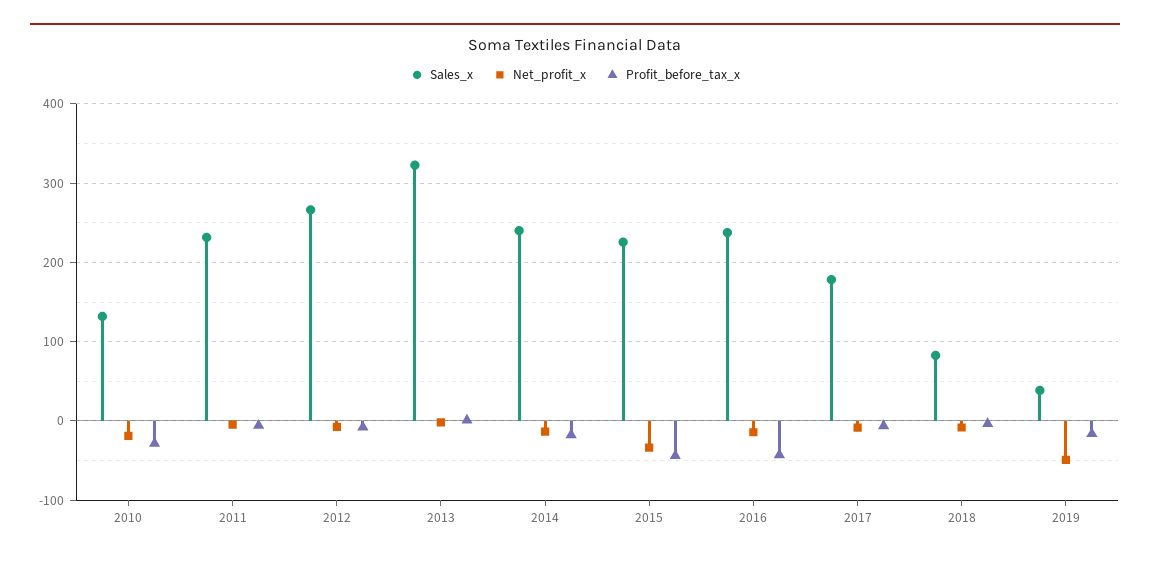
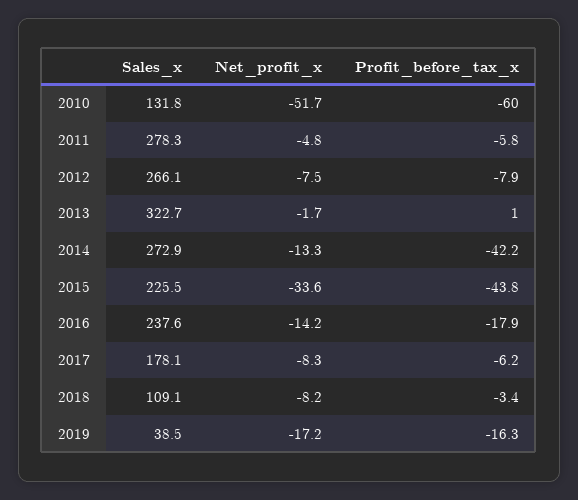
  {
    "Sales_x": {
      "2010": 131.8,
-     "2011": 230,
+     "2011": 278.3,
      "2012": 266.1,
      "2013": 322.7,
-     "2014": 240,
+     "2014": 272.9,
      "2015": 225.5,
      "2016": 237.6,
      "2017": 178.1,
-     "2018": 80,
+     "2018": 109.1,
      "2019": 38.5
    },
    "Net_profit_x": {
-     "2010": -20,
+     "2010": -51.7,
      "2011": -4.8,
      "2012": -7.5,
      "2013": -1.7,
      "2014": -13.3,
      "2015": -33.6,
      "2016": -14.2,
      "2017": -8.3,
      "2018": -8.2,
-     "2019": -50
+     "2019": -17.2
    },
    "Profit_before_tax_x": {
-     "2010": -30,
+     "2010": -60,
      "2011": -5.8,
      "2012": -7.9,
      "2013": 1,
-     "2014": -20,
+     "2014": -42.2,
      "2015": -43.8,
-     "2016": -40,
+     "2016": -17.9,
      "2017": -6.2,
      "2018": -3.4,
      "2019": -16.3
    }
  }

